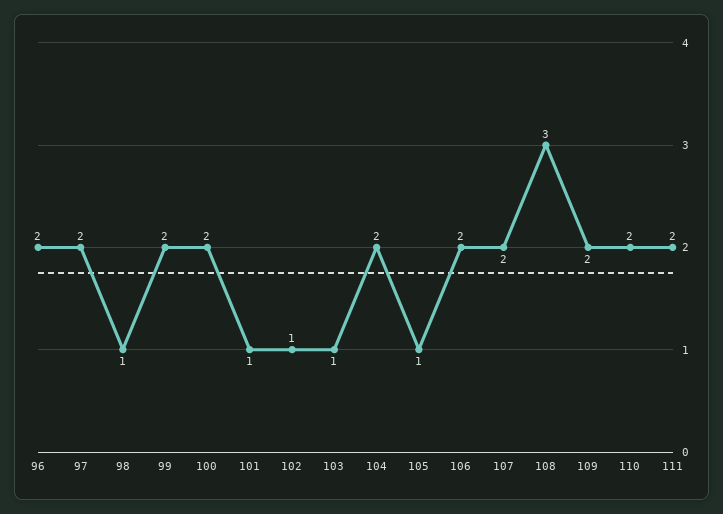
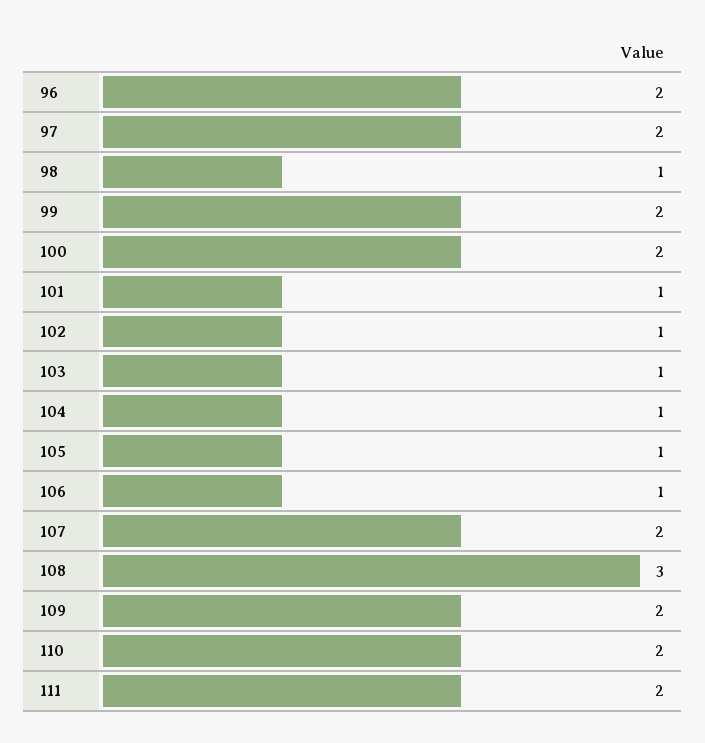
  {
    "96": 2,
    "97": 2,
    "98": 1,
    "99": 2,
    "100": 2,
    "101": 1,
    "102": 1,
    "103": 1,
-   "104": 2,
+   "104": 1,
    "105": 1,
-   "106": 2,
+   "106": 1,
    "107": 2,
    "108": 3,
    "109": 2,
    "110": 2,
    "111": 2
  }

